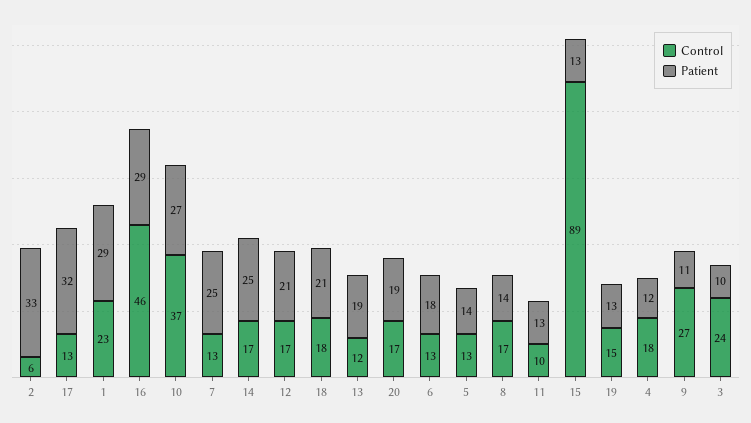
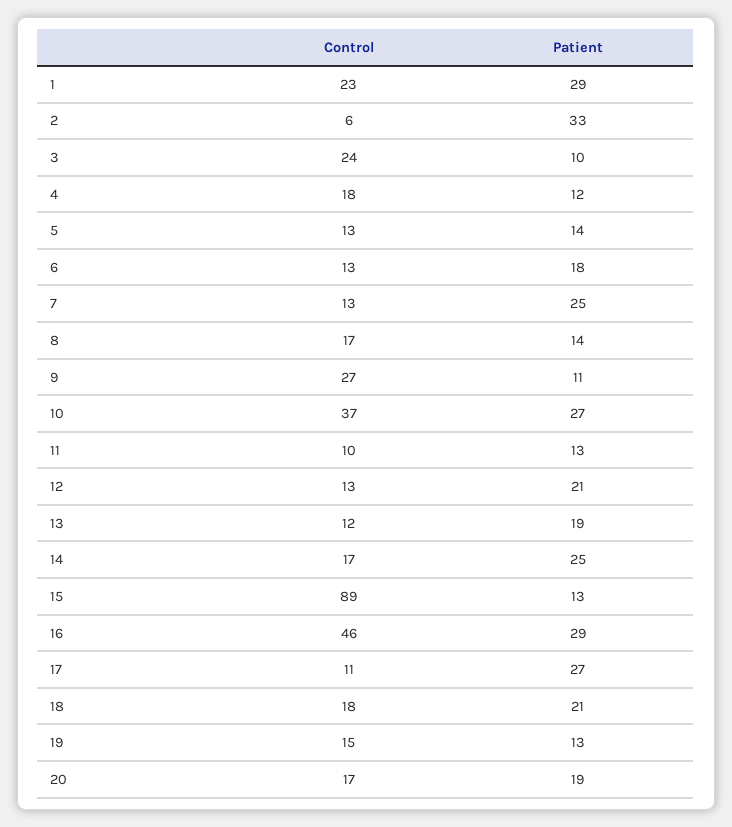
  {
    "Control": {
      "2": 6,
-     "17": 13,
+     "17": 11,
      "1": 23,
      "16": 46,
      "10": 37,
      "7": 13,
      "14": 17,
-     "12": 17,
+     "12": 13,
      "18": 18,
      "13": 12,
      "20": 17,
      "6": 13,
      "5": 13,
      "8": 17,
      "11": 10,
      "15": 89,
      "19": 15,
      "4": 18,
      "9": 27,
      "3": 24
    },
    "Patient": {
      "2": 33,
-     "17": 32,
+     "17": 27,
      "1": 29,
      "16": 29,
      "10": 27,
      "7": 25,
      "14": 25,
      "12": 21,
      "18": 21,
      "13": 19,
      "20": 19,
      "6": 18,
      "5": 14,
      "8": 14,
      "11": 13,
      "15": 13,
      "19": 13,
      "4": 12,
      "9": 11,
      "3": 10
    }
  }

